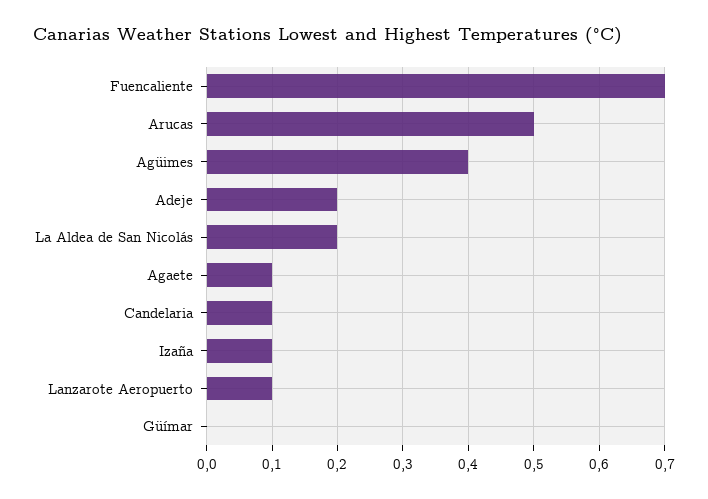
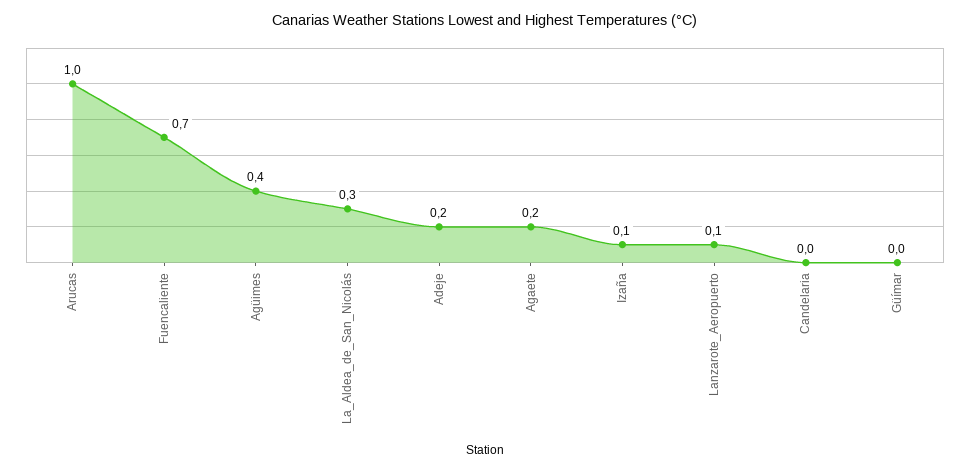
  {
    "Fuencaliente": 0.7,
-   "Arucas": 0.5,
+   "Arucas": 1,
    "Agüimes": 0.4,
    "Adeje": 0.2,
-   "La Aldea de San Nicolás": 0.2,
+   "La Aldea de San Nicolás": 0.3,
-   "Agaete": 0.1,
+   "Agaete": 0.2,
-   "Candelaria": 0.1,
+   "Candelaria": 0,
    "Izaña": 0.1,
    "Lanzarote Aeropuerto": 0.1,
    "Güímar": 0
  }

